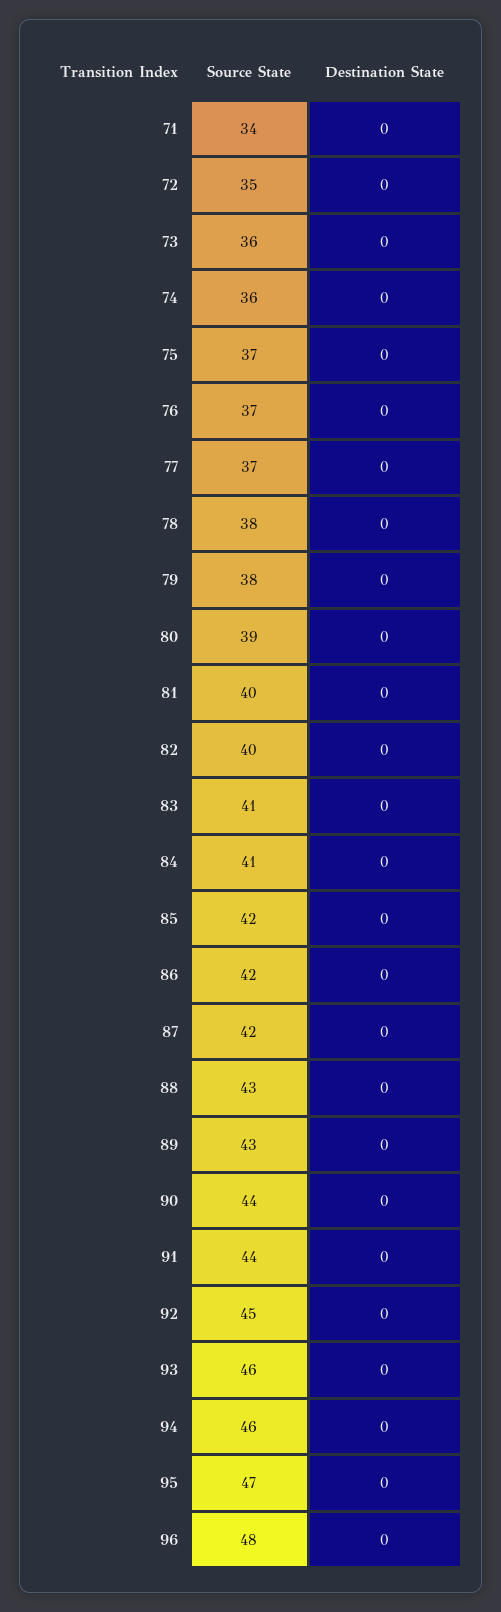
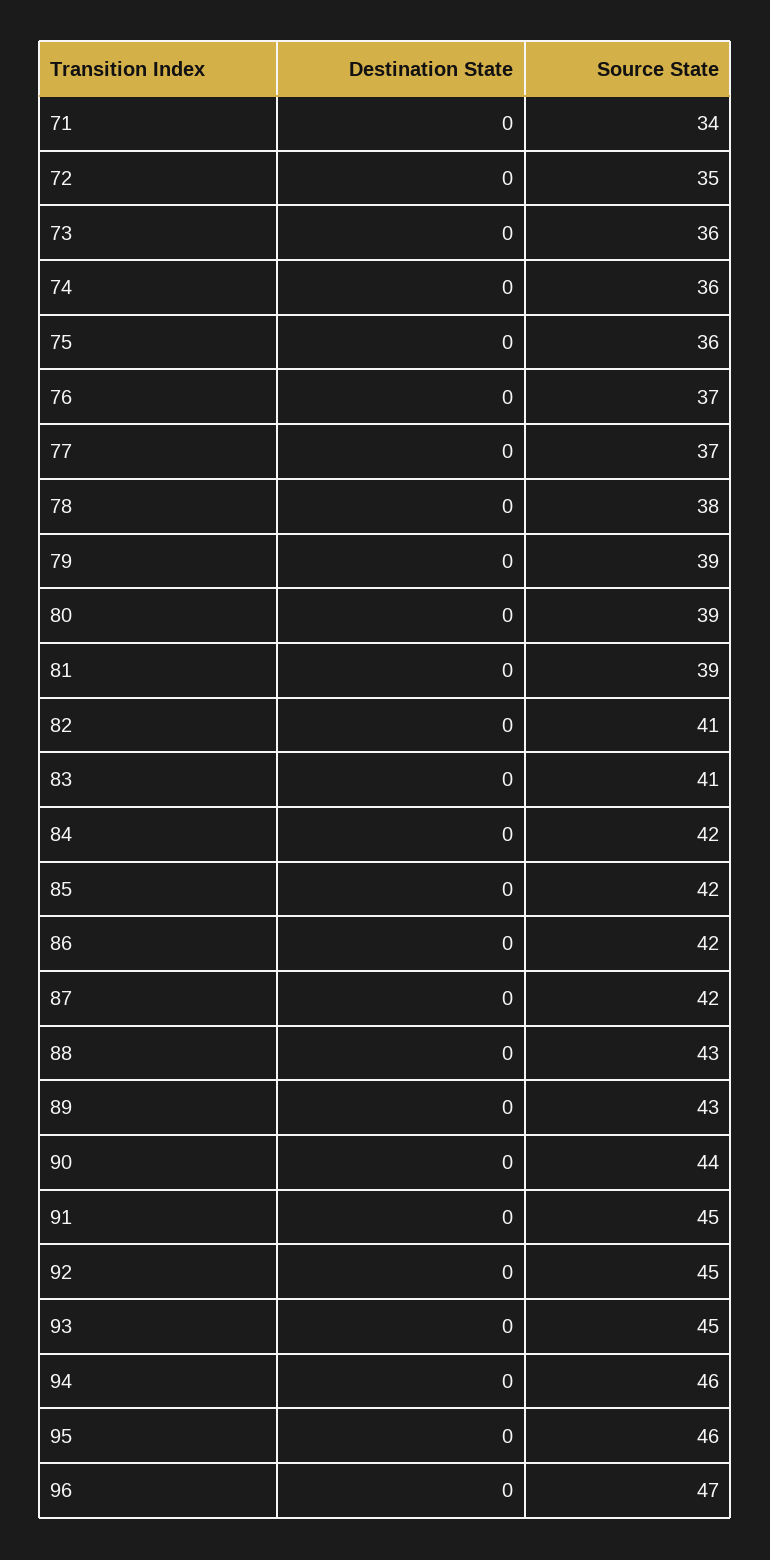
  {
    "Source State": {
      "71": 34,
      "72": 35,
      "73": 36,
      "74": 36,
-     "75": 37,
+     "75": 36,
      "76": 37,
      "77": 37,
      "78": 38,
-     "79": 38,
+     "79": 39,
      "80": 39,
-     "81": 40,
+     "81": 39,
-     "82": 40,
+     "82": 41,
      "83": 41,
-     "84": 41,
+     "84": 42,
      "85": 42,
      "86": 42,
      "87": 42,
      "88": 43,
      "89": 43,
      "90": 44,
-     "91": 44,
+     "91": 45,
      "92": 45,
-     "93": 46,
+     "93": 45,
      "94": 46,
-     "95": 47,
+     "95": 46,
-     "96": 48
+     "96": 47
    },
    "Destination State": {
      "71": 0,
      "72": 0,
      "73": 0,
      "74": 0,
      "75": 0,
      "76": 0,
      "77": 0,
      "78": 0,
      "79": 0,
      "80": 0,
      "81": 0,
      "82": 0,
      "83": 0,
      "84": 0,
      "85": 0,
      "86": 0,
      "87": 0,
      "88": 0,
      "89": 0,
      "90": 0,
      "91": 0,
      "92": 0,
      "93": 0,
      "94": 0,
      "95": 0,
      "96": 0
    }
  }

